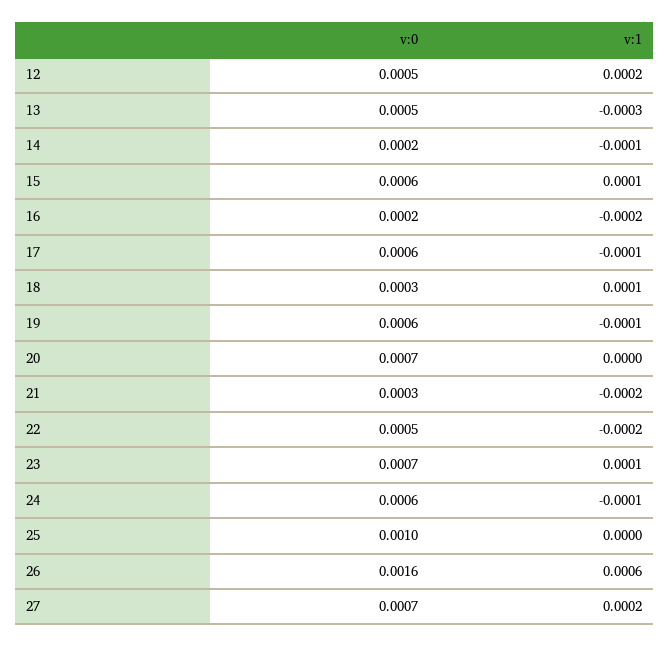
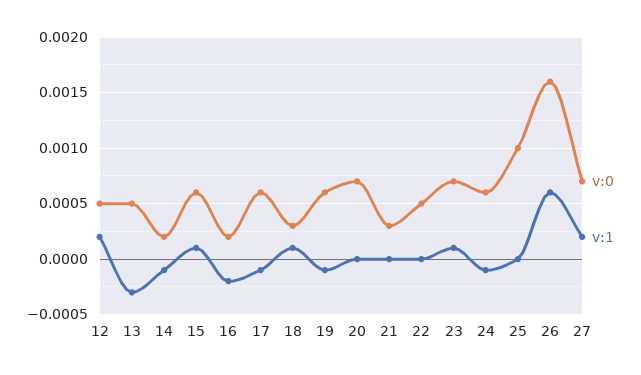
  {
    "v:0": {
      "12": 0.0005,
      "13": 0.0005,
      "14": 0.0002,
      "15": 0.0006,
      "16": 0.0002,
      "17": 0.0006,
      "18": 0.0003,
      "19": 0.0006,
      "20": 0.0007,
      "21": 0.0003,
      "22": 0.0005,
      "23": 0.0007,
      "24": 0.0006,
      "25": 0.001,
      "26": 0.0016,
      "27": 0.0007
    },
    "v:1": {
      "12": 0.0002,
      "13": -0.0003,
      "14": -0.0001,
      "15": 0.0001,
      "16": -0.0002,
      "17": -0.0001,
      "18": 0.0001,
      "19": -0.0001,
      "20": 0,
-     "21": -0.0002,
+     "21": 0,
-     "22": -0.0002,
+     "22": 0,
      "23": 0.0001,
      "24": -0.0001,
      "25": 0,
      "26": 0.0006,
      "27": 0.0002
    }
  }

